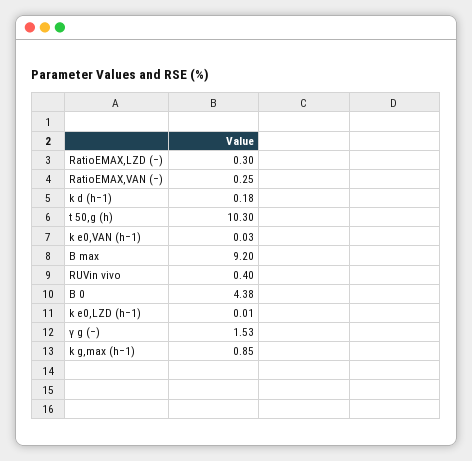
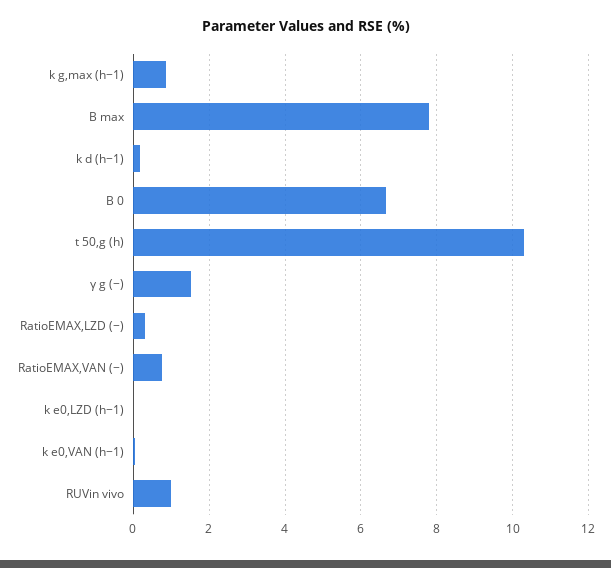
  {
    "RatioEMAX,LZD (−)": 0.3,
-   "RatioEMAX,VAN (−)": 0.25,
+   "RatioEMAX,VAN (−)": 0.8,
    "k d (h−1)": 0.18,
    "t 50,g (h)": 10.3,
    "k e0,VAN (h−1)": 0.03,
-   "B max": 9.2,
+   "B max": 7.8,
-   "RUVin vivo": 0.4,
+   "RUVin vivo": 1,
-   "B 0": 4.38,
+   "B 0": 6.6,
    "k e0,LZD (h−1)": 0.01,
    "γ g (−)": 1.53,
    "k g,max (h−1)": 0.85
  }

